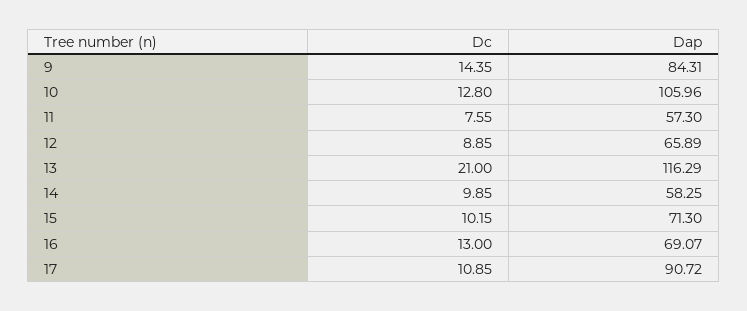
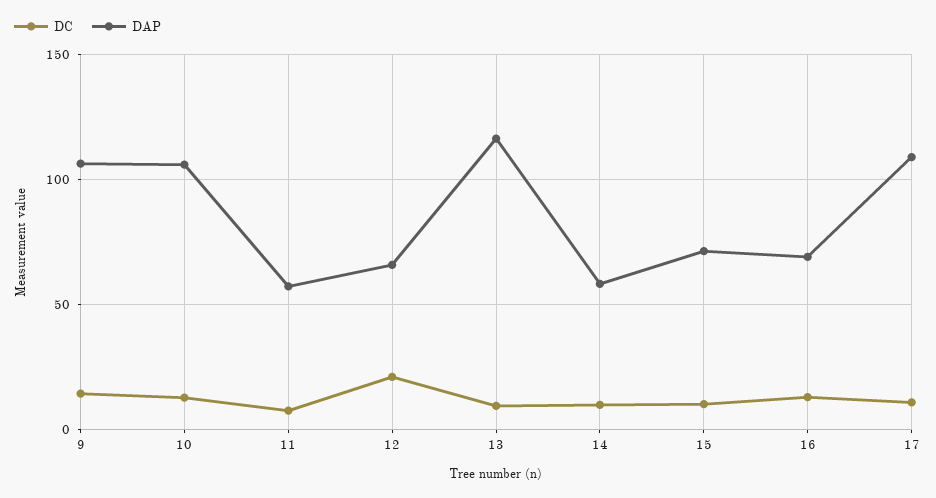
  {
    "Dc": {
      "9": 14.35,
      "10": 12.8,
      "11": 7.55,
-     "12": 8.85,
+     "12": 20,
-     "13": 21,
+     "13": 10,
      "14": 9.85,
      "15": 10.15,
      "16": 13,
      "17": 10.85
    },
    "Dap": {
-     "9": 84.31,
+     "9": 105,
      "10": 105.96,
      "11": 57.3,
      "12": 65.89,
      "13": 116.29,
      "14": 58.25,
      "15": 71.3,
      "16": 69.07,
-     "17": 90.72
+     "17": 110
    }
  }

